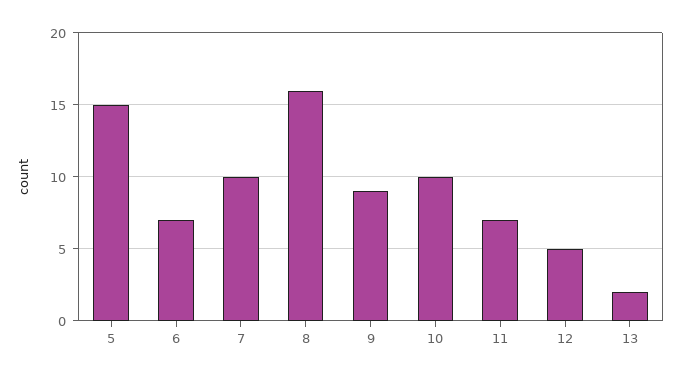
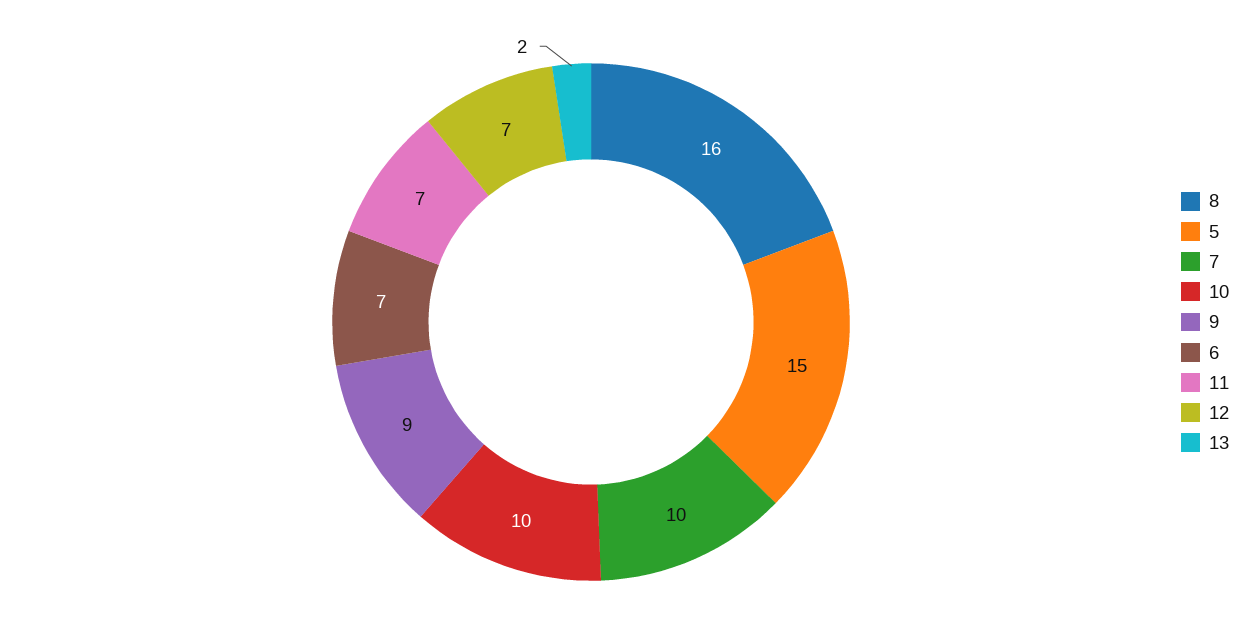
  {
    "5": 15,
    "6": 7,
    "7": 10,
    "8": 16,
    "9": 9,
    "10": 10,
    "11": 7,
-   "12": 5,
+   "12": 7,
    "13": 2
  }

